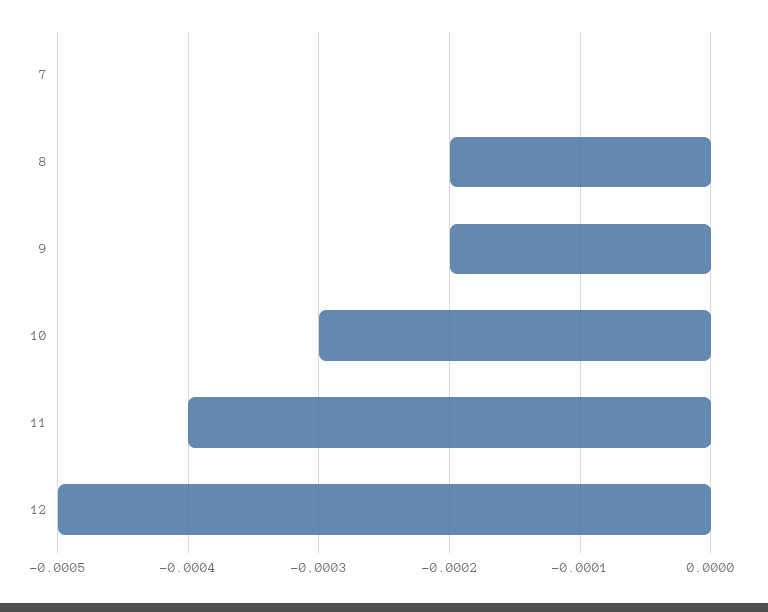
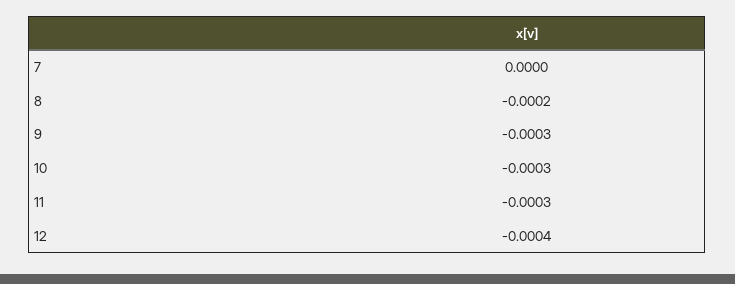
  {
    "7": 0,
    "8": -0.0002,
-   "9": -0.0002,
+   "9": -0.0003,
    "10": -0.0003,
-   "11": -0.0004,
+   "11": -0.0003,
-   "12": -0.0005
+   "12": -0.0004
  }

